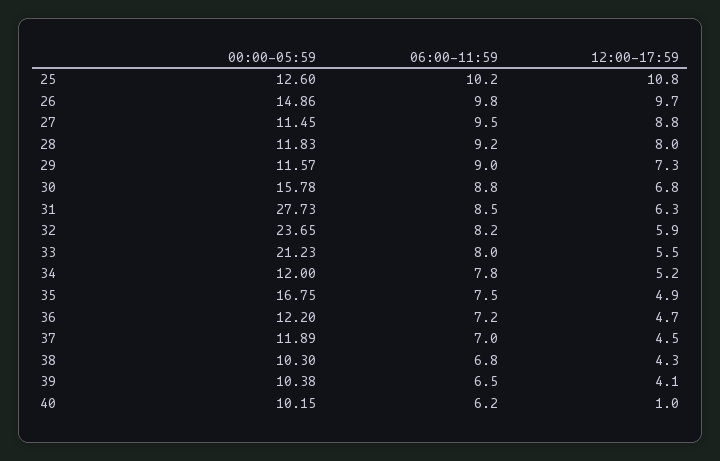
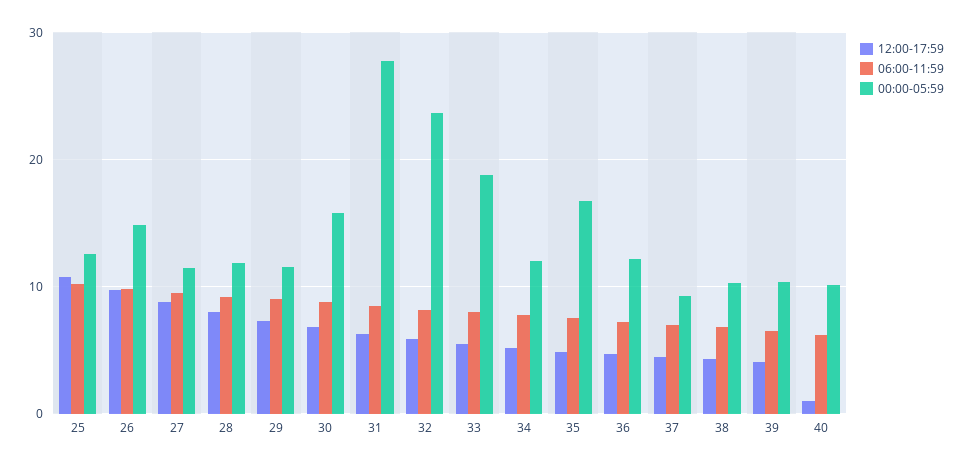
  {
    "00:00-05:59": {
      "25": 12.6,
      "26": 14.86,
      "27": 11.45,
      "28": 11.83,
      "29": 11.57,
      "30": 15.78,
      "31": 27.73,
      "32": 23.65,
-     "33": 21.23,
+     "33": 19,
      "34": 12,
      "35": 16.75,
      "36": 12.2,
-     "37": 11.89,
+     "37": 9,
      "38": 10.3,
      "39": 10.38,
      "40": 10.15
    },
    "06:00-11:59": {
      "25": 10.2,
      "26": 9.8,
      "27": 9.5,
      "28": 9.2,
      "29": 9,
      "30": 8.8,
      "31": 8.5,
      "32": 8.2,
      "33": 8,
      "34": 7.8,
      "35": 7.5,
      "36": 7.2,
      "37": 7,
      "38": 6.8,
      "39": 6.5,
      "40": 6.2
    },
    "12:00-17:59": {
      "25": 10.8,
      "26": 9.7,
      "27": 8.8,
      "28": 8,
      "29": 7.3,
      "30": 6.8,
      "31": 6.3,
      "32": 5.9,
      "33": 5.5,
      "34": 5.2,
      "35": 4.9,
      "36": 4.7,
      "37": 4.5,
      "38": 4.3,
      "39": 4.1,
      "40": 1
    }
  }

